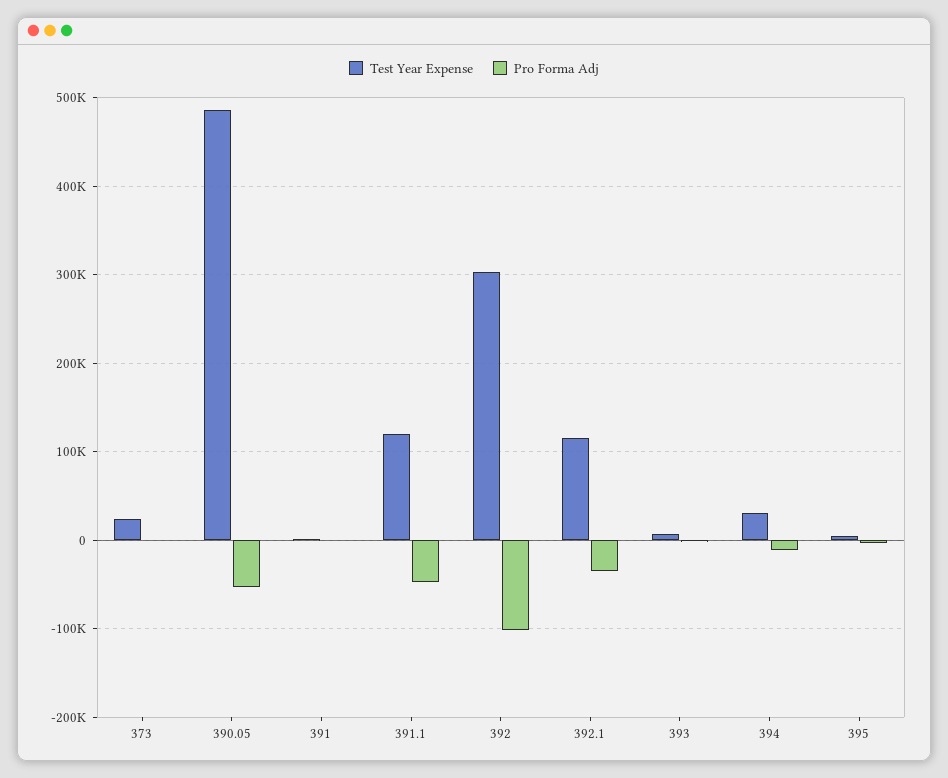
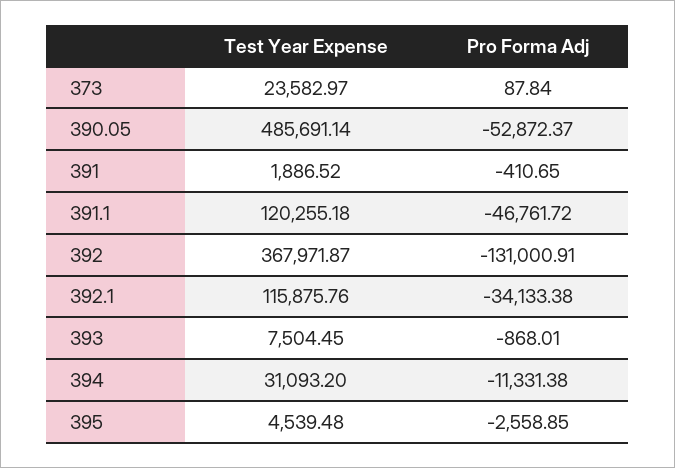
  {
    "Test Year Expense": {
      "373": 23582.97,
      "390.05": 485691.14,
      "391": 1886.52,
      "391.1": 120255.18,
-     "392": 300000,
+     "392": 367971.87,
      "392.1": 115875.76,
      "393": 7504.45,
      "394": 31093.2,
      "395": 4539.48
    },
    "Pro Forma Adj": {
      "373": 87.84,
      "390.05": -52872.37,
      "391": -410.65,
      "391.1": -46761.72,
-     "392": -100000,
+     "392": -131000.91,
      "392.1": -34133.38,
      "393": -868.01,
      "394": -11331.38,
      "395": -2558.85
    }
  }

